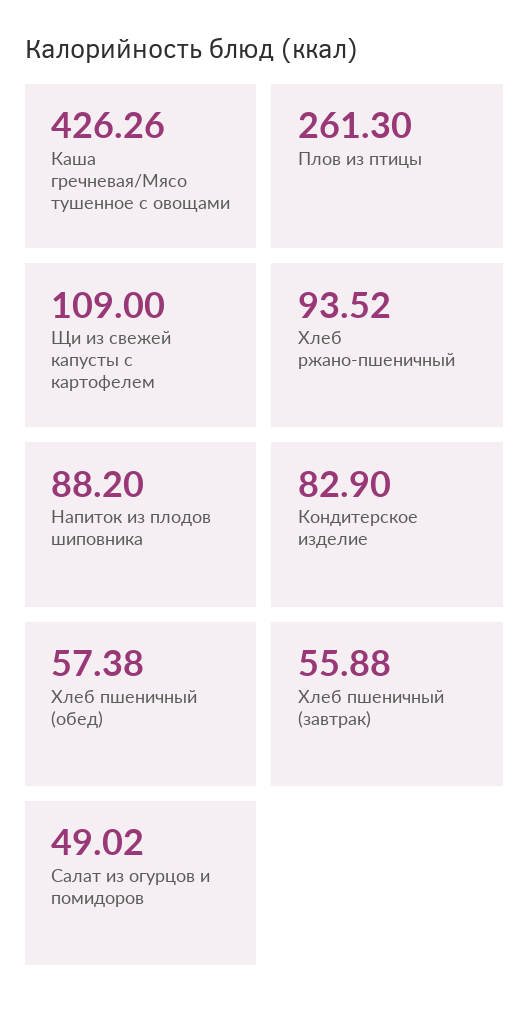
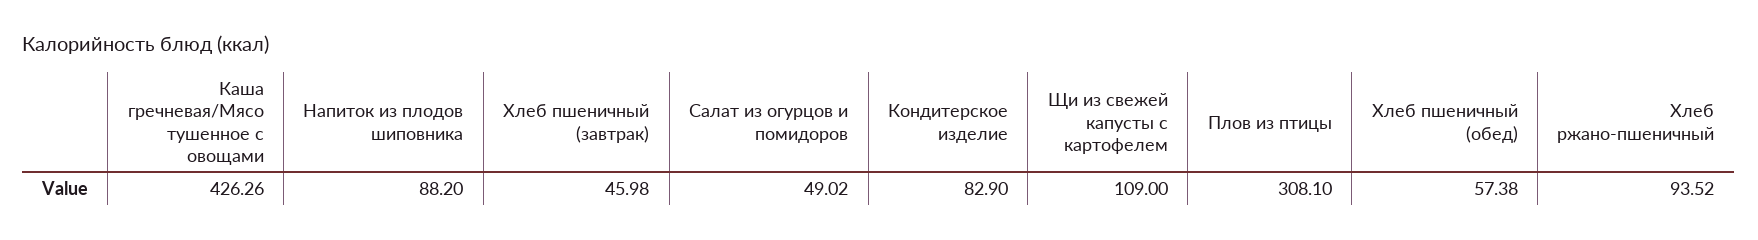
  {
    "Каша гречневая/Мясо тушенное с овощами": 426.26,
-   "Плов из птицы": 261.3,
+   "Плов из птицы": 308.1,
    "Щи из свежей капусты с картофелем": 109,
    "Хлеб ржано-пшеничный": 93.52,
    "Напиток из плодов шиповника": 88.2,
    "Кондитерское изделие": 82.9,
    "Хлеб пшеничный (обед)": 57.38,
-   "Хлеб пшеничный (завтрак)": 55.88,
+   "Хлеб пшеничный (завтрак)": 45.98,
    "Салат из огурцов и помидоров": 49.02
  }

